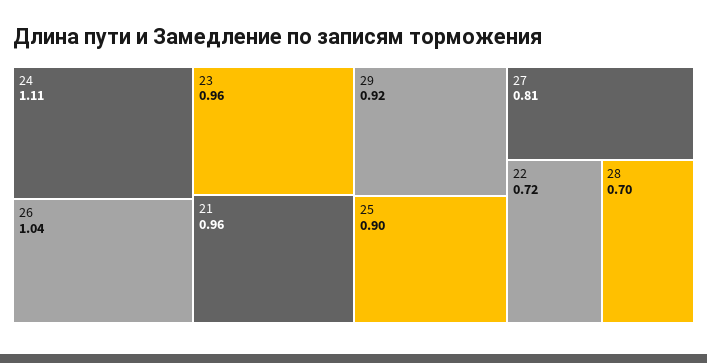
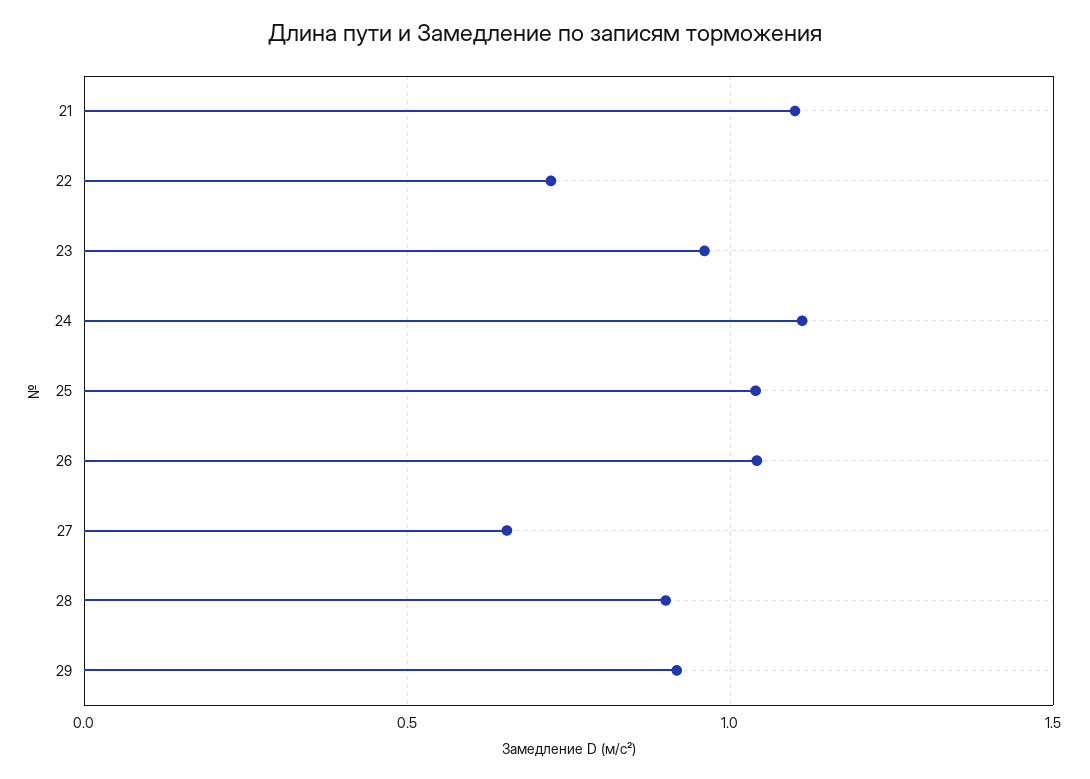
  {
    "24": 1.11,
    "26": 1.04,
    "23": 0.96,
-   "21": 0.96,
+   "21": 1.1,
    "29": 0.92,
-   "25": 0.9,
+   "25": 1.05,
-   "27": 0.81,
+   "27": 0.65,
    "22": 0.72,
-   "28": 0.7
+   "28": 0.9
  }

